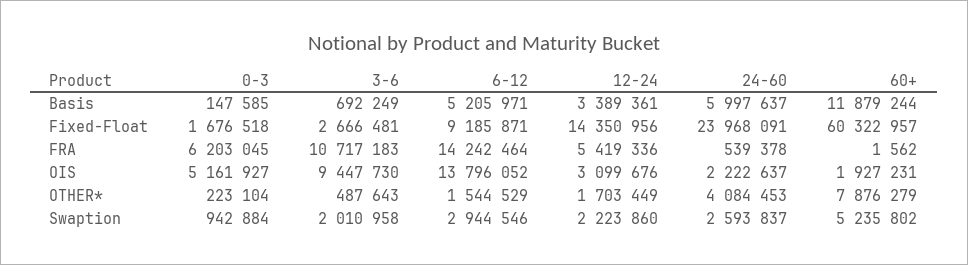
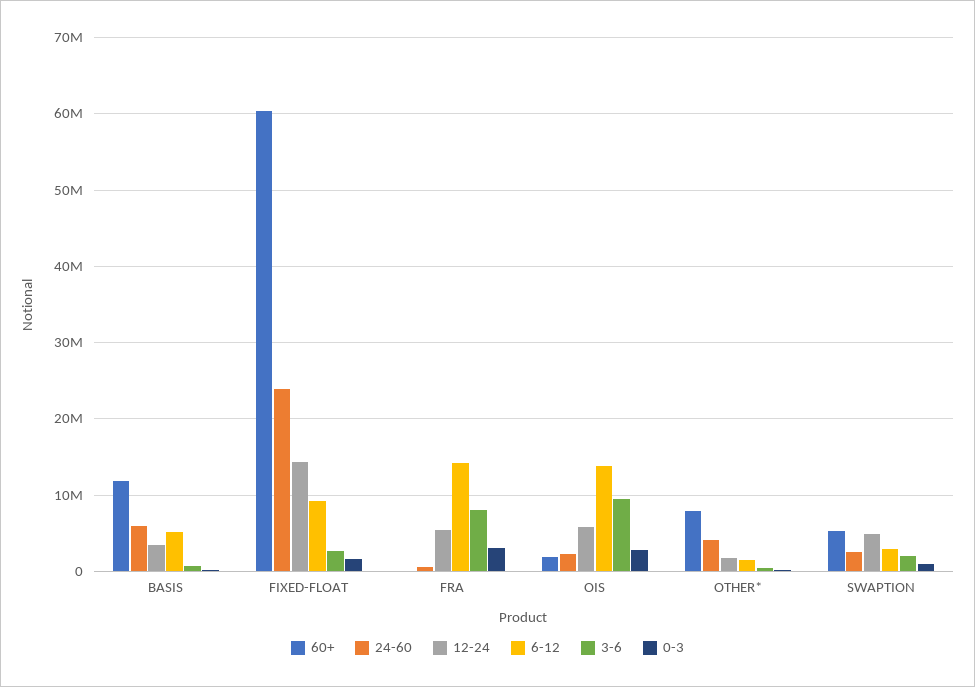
  {
    "0-3": {
      "Basis": 147585,
      "Fixed-Float": 1676518,
-     "FRA": 6203045,
+     "FRA": 3000000,
-     "OIS": 5161927,
+     "OIS": 3000000,
      "OTHER*": 223104,
      "Swaption": 942884
    },
    "3-6": {
      "Basis": 692249,
      "Fixed-Float": 2666481,
-     "FRA": 10717183,
+     "FRA": 8000000,
      "OIS": 9447730,
      "OTHER*": 487643,
      "Swaption": 2010958
    },
    "6-12": {
      "Basis": 5205971,
      "Fixed-Float": 9185871,
      "FRA": 14242464,
      "OIS": 13796052,
      "OTHER*": 1544529,
      "Swaption": 2944546
    },
    "12-24": {
      "Basis": 3389361,
      "Fixed-Float": 14350956,
      "FRA": 5419336,
-     "OIS": 3099676,
+     "OIS": 6000000,
      "OTHER*": 1703449,
-     "Swaption": 2223860
+     "Swaption": 5000000
    },
    "24-60": {
      "Basis": 5997637,
      "Fixed-Float": 23968091,
      "FRA": 539378,
      "OIS": 2222637,
      "OTHER*": 4084453,
      "Swaption": 2593837
    },
    "60+": {
      "Basis": 11879244,
      "Fixed-Float": 60322957,
      "FRA": 1562,
      "OIS": 1927231,
      "OTHER*": 7876279,
      "Swaption": 5235802
    }
  }

